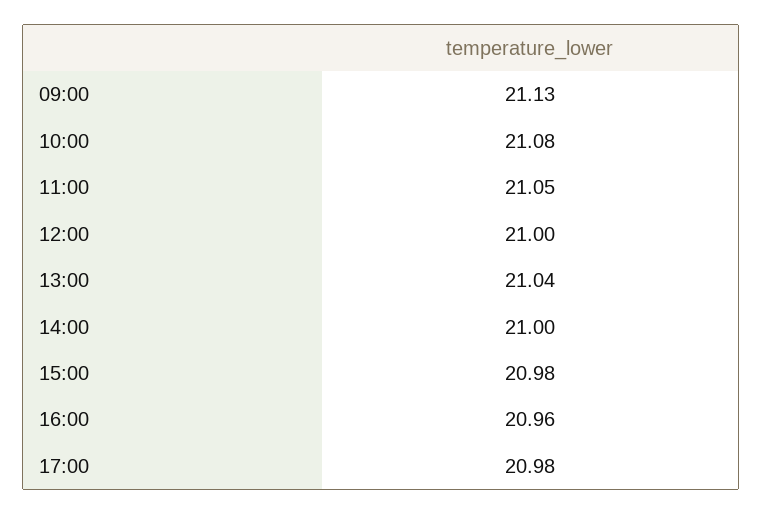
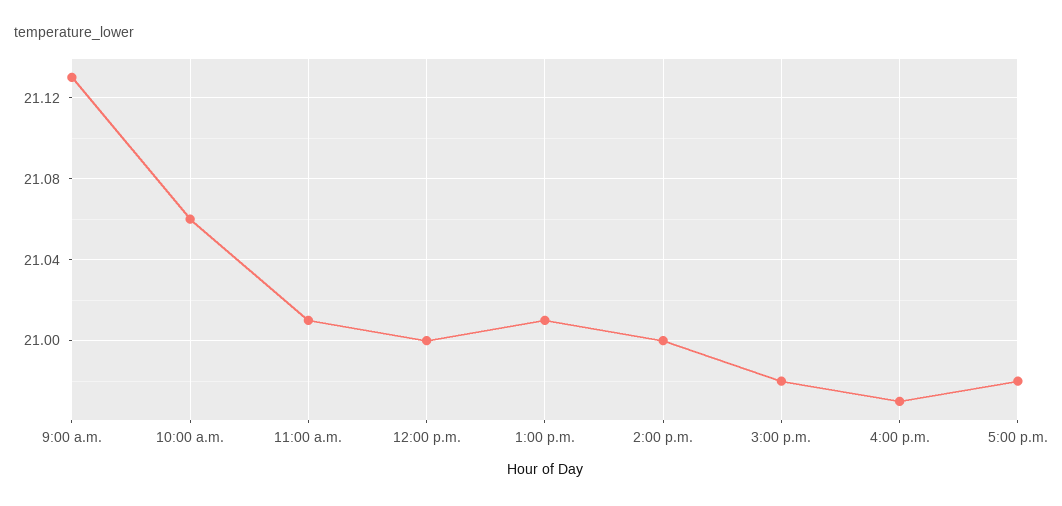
  {
    "09:00": 21.13,
-   "10:00": 21.08,
+   "10:00": 21.06,
-   "11:00": 21.05,
+   "11:00": 21.01,
    "12:00": 21,
-   "13:00": 21.04,
+   "13:00": 21.01,
    "14:00": 21,
    "15:00": 20.98,
-   "16:00": 20.96,
+   "16:00": 20.97,
    "17:00": 20.98
  }

